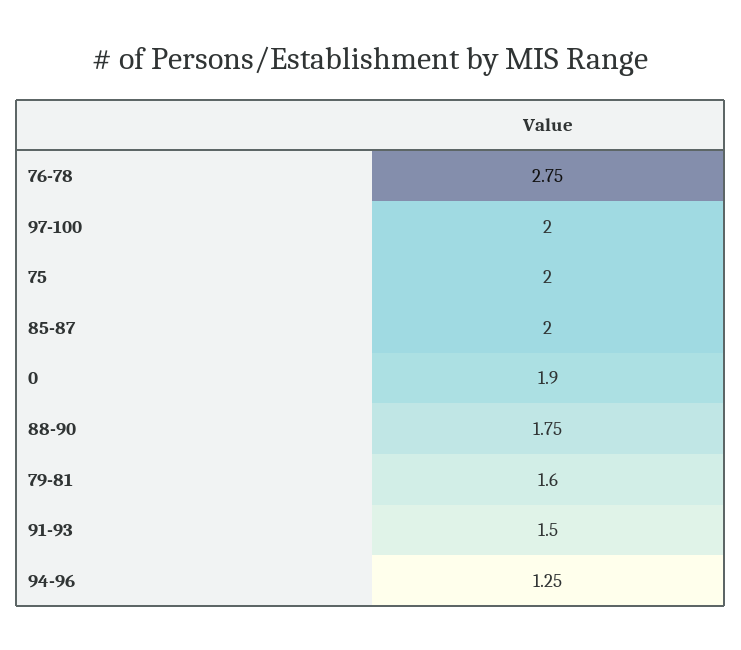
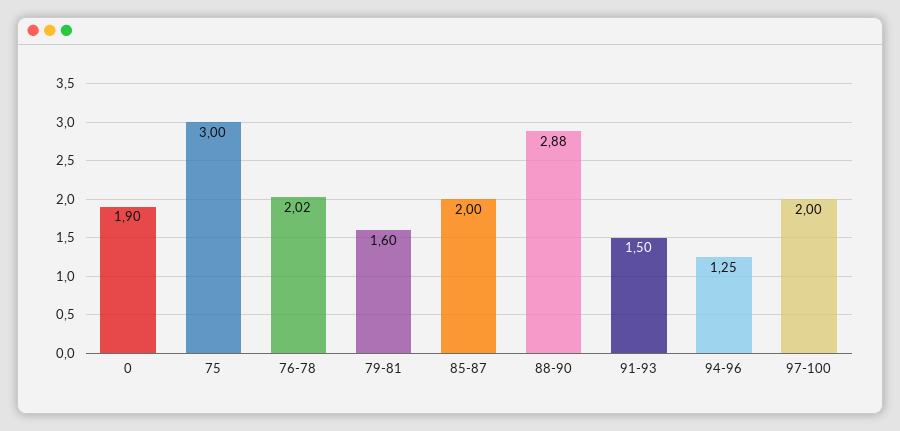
  {
-   "76-78": 2.75,
+   "76-78": 2.02,
    "97-100": 2,
-   "75": 2,
+   "75": 3,
    "85-87": 2,
    "0": 1.9,
-   "88-90": 1.75,
+   "88-90": 2.88,
    "79-81": 1.6,
    "91-93": 1.5,
    "94-96": 1.25
  }

